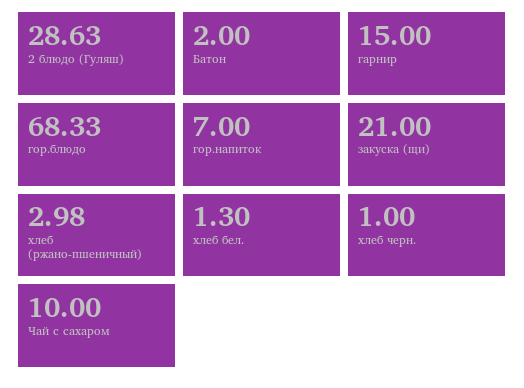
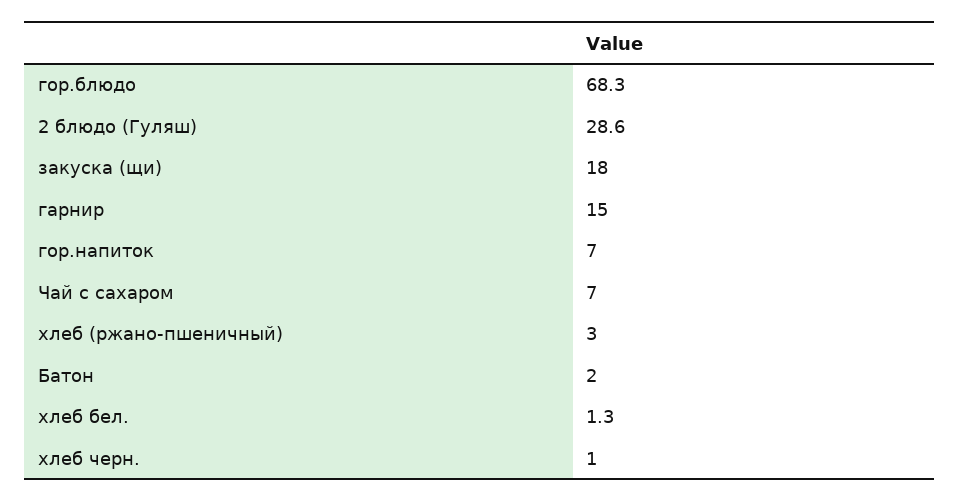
  {
    "2 блюдо (Гуляш)": 28.63,
    "Батон": 2,
    "гарнир": 15,
    "гор.блюдо": 68.33,
    "гор.напиток": 7,
-   "закуска (щи)": 21,
+   "закуска (щи)": 18,
    "хлеб (ржано-пшеничный)": 2.98,
    "хлеб бел.": 1.3,
    "хлеб черн.": 1,
-   "Чай с сахаром": 10
+   "Чай с сахаром": 7
  }

